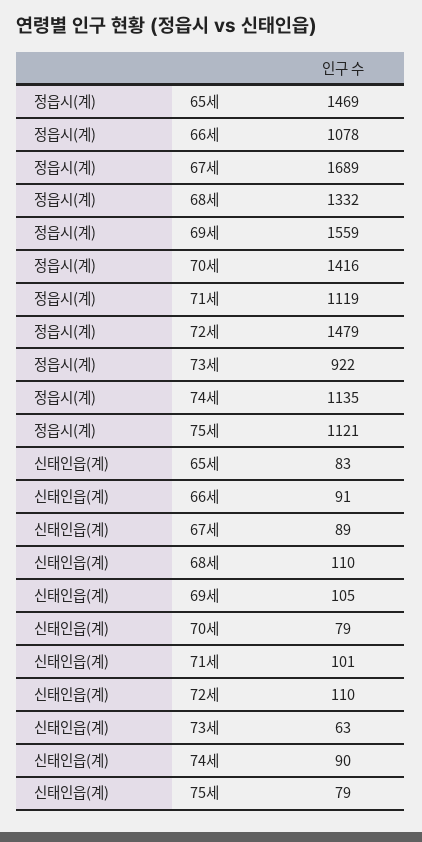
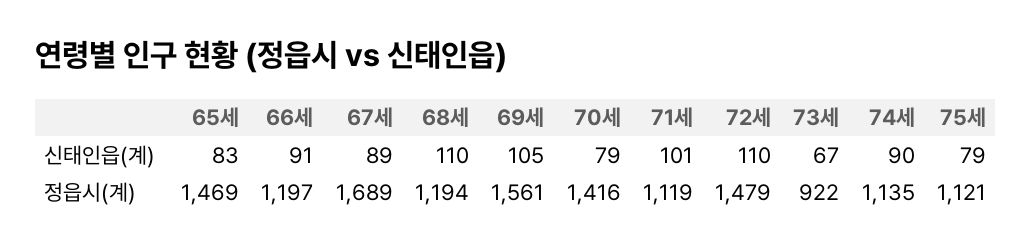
  {
    "정읍시(계)": {
      "65세": 1469,
-     "66세": 1078,
+     "66세": 1197,
      "67세": 1689,
-     "68세": 1332,
+     "68세": 1194,
-     "69세": 1559,
+     "69세": 1561,
      "70세": 1416,
      "71세": 1119,
      "72세": 1479,
      "73세": 922,
      "74세": 1135,
      "75세": 1121
    },
    "신태인읍(계)": {
      "65세": 83,
      "66세": 91,
      "67세": 89,
      "68세": 110,
      "69세": 105,
      "70세": 79,
      "71세": 101,
      "72세": 110,
-     "73세": 63,
+     "73세": 67,
      "74세": 90,
      "75세": 79
    }
  }

